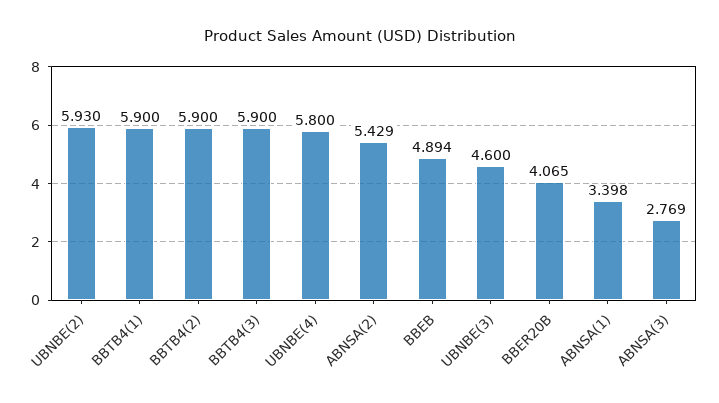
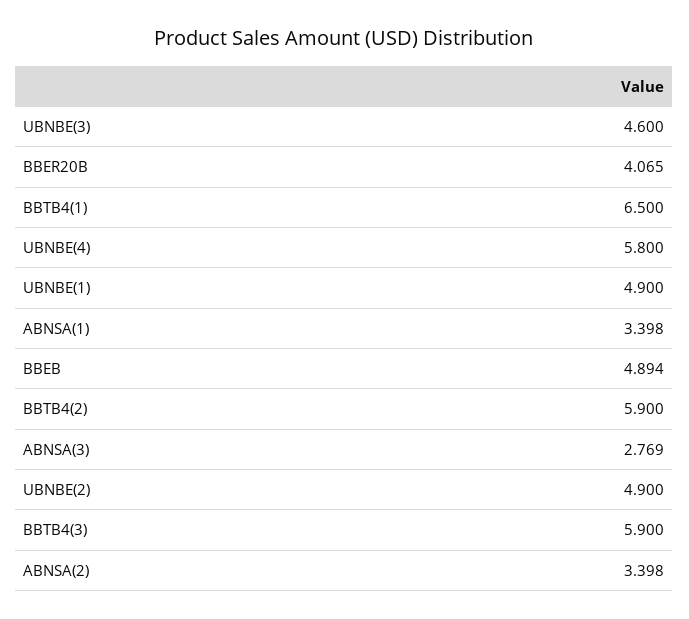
  {
-   "UBNBE(2)": 5.93,
+   "UBNBE(2)": 4.9,
-   "BBTB4(1)": 5.9,
+   "BBTB4(1)": 6.5,
    "BBTB4(2)": 5.9,
    "BBTB4(3)": 5.9,
    "UBNBE(4)": 5.8,
-   "ABNSA(2)": 5.429,
+   "ABNSA(2)": 3.398,
    "BBEB": 4.894,
    "UBNBE(3)": 4.6,
    "BBER20B": 4.065,
    "ABNSA(1)": 3.398,
-   "ABNSA(3)": 2.769
+   "ABNSA(3)": 2.769,
+   "UBNBE(1)": 4.9
  }

